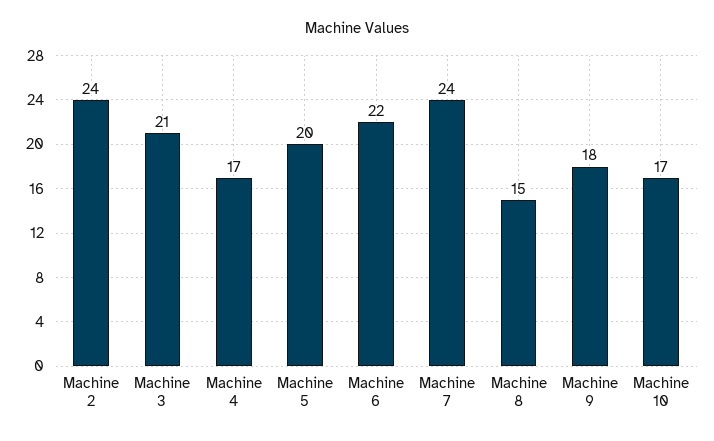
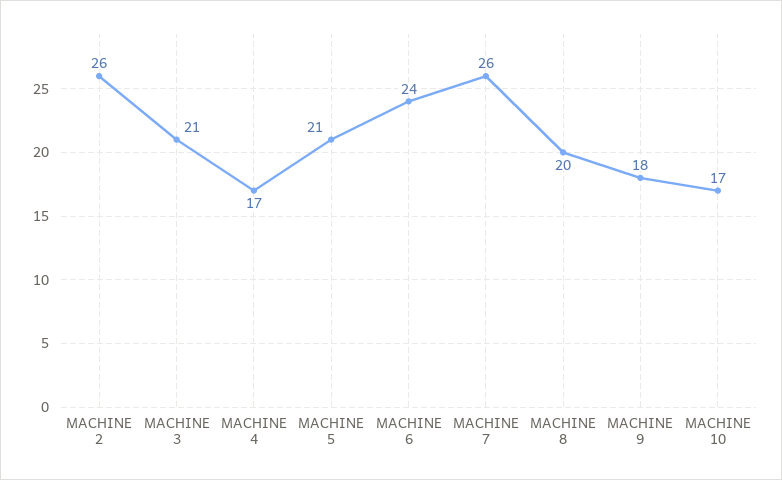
  {
-   "Machine 2": 24,
+   "Machine 2": 26,
    "Machine 3": 21,
    "Machine 4": 17,
-   "Machine 5": 20,
+   "Machine 5": 21,
-   "Machine 6": 22,
+   "Machine 6": 24,
-   "Machine 7": 24,
+   "Machine 7": 26,
-   "Machine 8": 15,
+   "Machine 8": 20,
    "Machine 9": 18,
    "Machine 10": 17
  }

